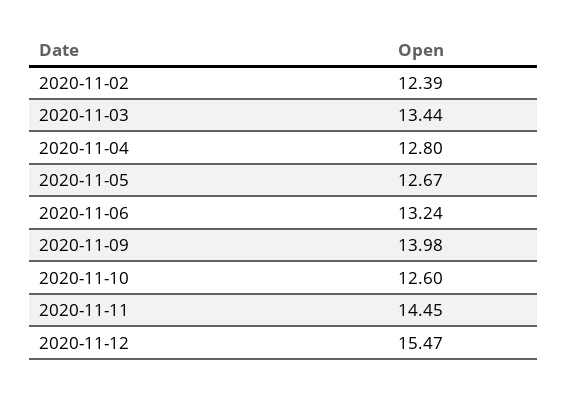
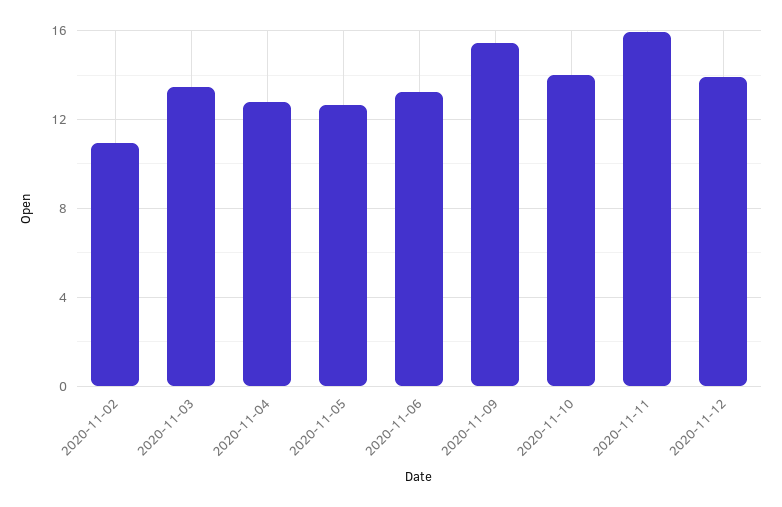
  {
-   "2020-11-02": 12.39,
+   "2020-11-02": 11,
    "2020-11-03": 13.44,
    "2020-11-04": 12.8,
    "2020-11-05": 12.67,
    "2020-11-06": 13.24,
-   "2020-11-09": 13.98,
+   "2020-11-09": 15.5,
-   "2020-11-10": 12.6,
+   "2020-11-10": 14,
-   "2020-11-11": 14.45,
+   "2020-11-11": 16,
-   "2020-11-12": 15.47
+   "2020-11-12": 14
  }

